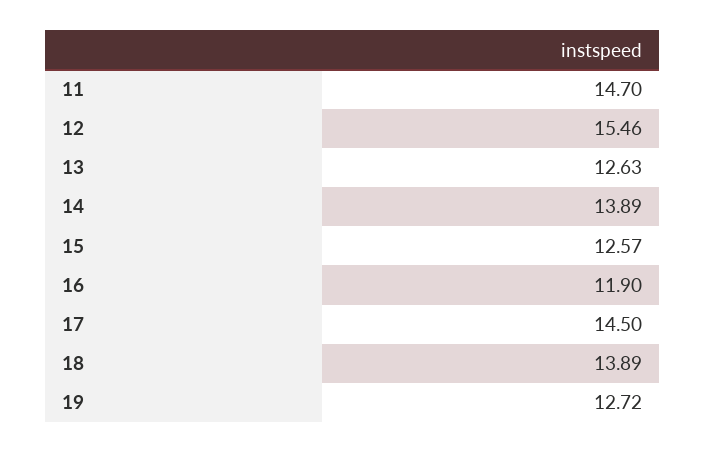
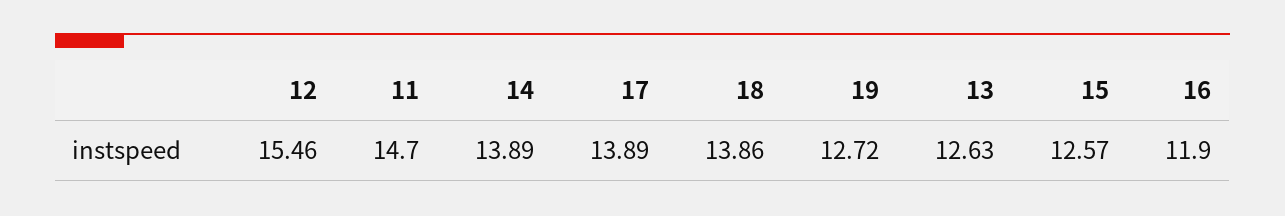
  {
    "11": 14.7,
    "12": 15.46,
    "13": 12.63,
    "14": 13.89,
    "15": 12.57,
    "16": 11.9,
-   "17": 14.5,
+   "17": 13.89,
-   "18": 13.89,
+   "18": 13.86,
    "19": 12.72
  }

